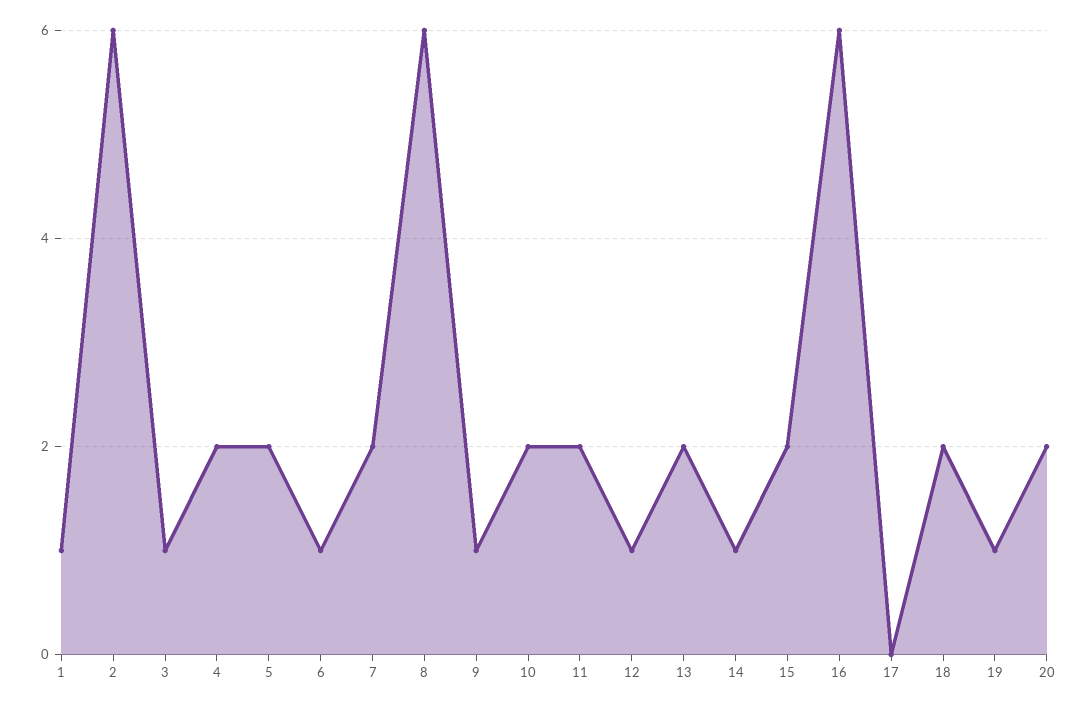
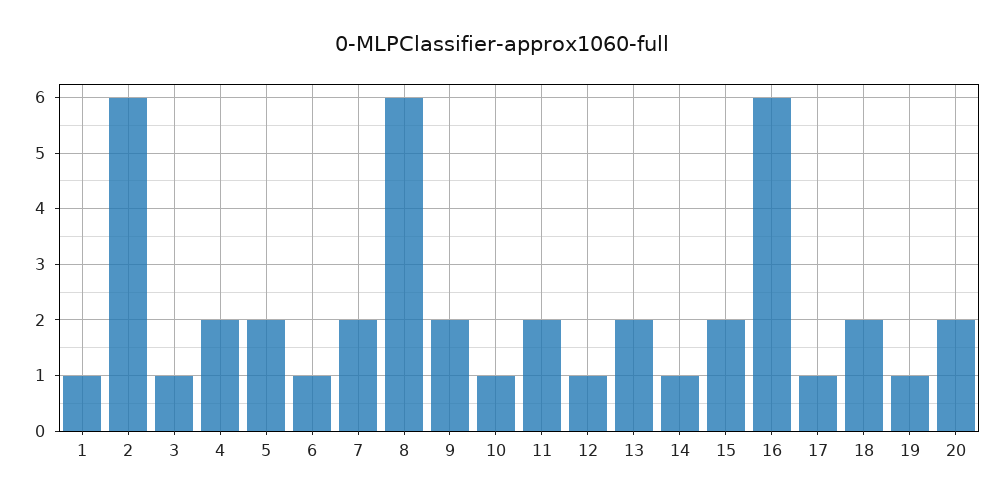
  {
    "1": 1,
    "2": 6,
    "3": 1,
    "4": 2,
    "5": 2,
    "6": 1,
    "7": 2,
    "8": 6,
-   "9": 1,
+   "9": 2,
-   "10": 2,
+   "10": 1,
    "11": 2,
    "12": 1,
    "13": 2,
    "14": 1,
    "15": 2,
    "16": 6,
-   "17": 0,
+   "17": 1,
    "18": 2,
    "19": 1,
    "20": 2
  }

